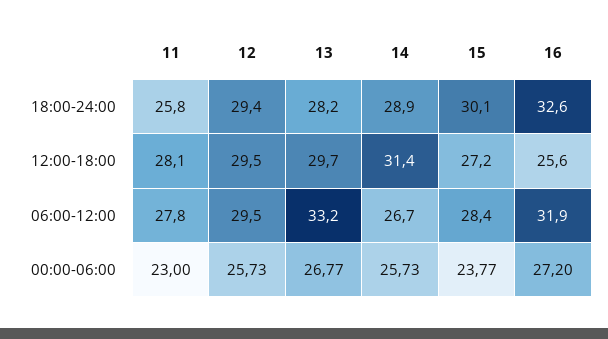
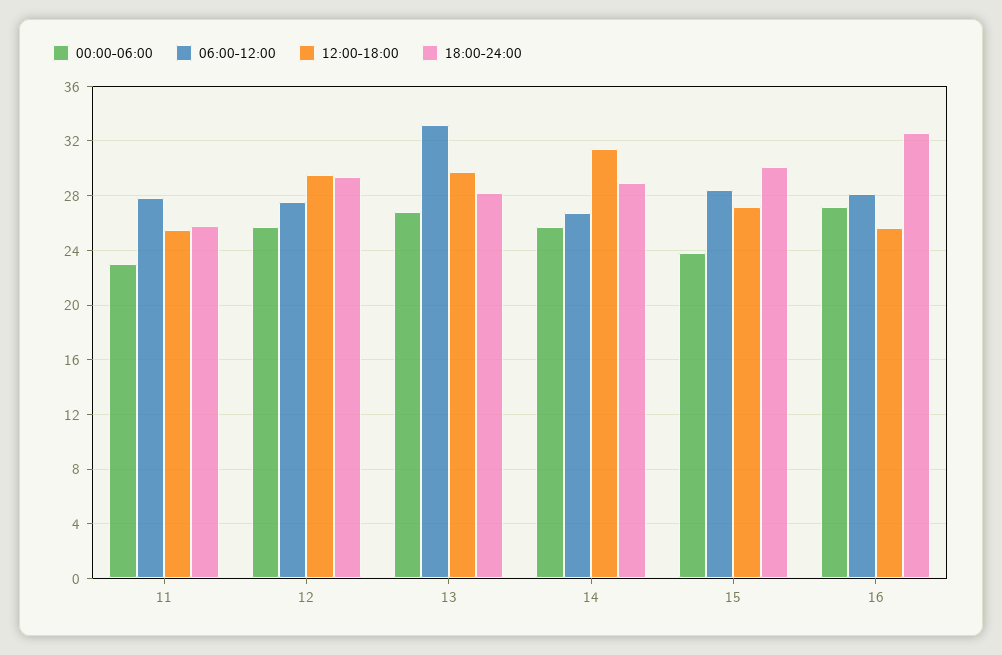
  {
    "18:00-24:00": {
      "11": 25.8,
      "12": 29.4,
      "13": 28.2,
      "14": 28.9,
      "15": 30.1,
      "16": 32.6
    },
    "12:00-18:00": {
-     "11": 28.1,
+     "11": 25.5,
      "12": 29.5,
      "13": 29.7,
      "14": 31.4,
      "15": 27.2,
      "16": 25.6
    },
    "06:00-12:00": {
      "11": 27.8,
-     "12": 29.5,
+     "12": 27.5,
      "13": 33.2,
      "14": 26.7,
      "15": 28.4,
-     "16": 31.9
+     "16": 28
    },
    "00:00-06:00": {
      "11": 23,
      "12": 25.73,
      "13": 26.77,
      "14": 25.73,
      "15": 23.77,
      "16": 27.2
    }
  }

